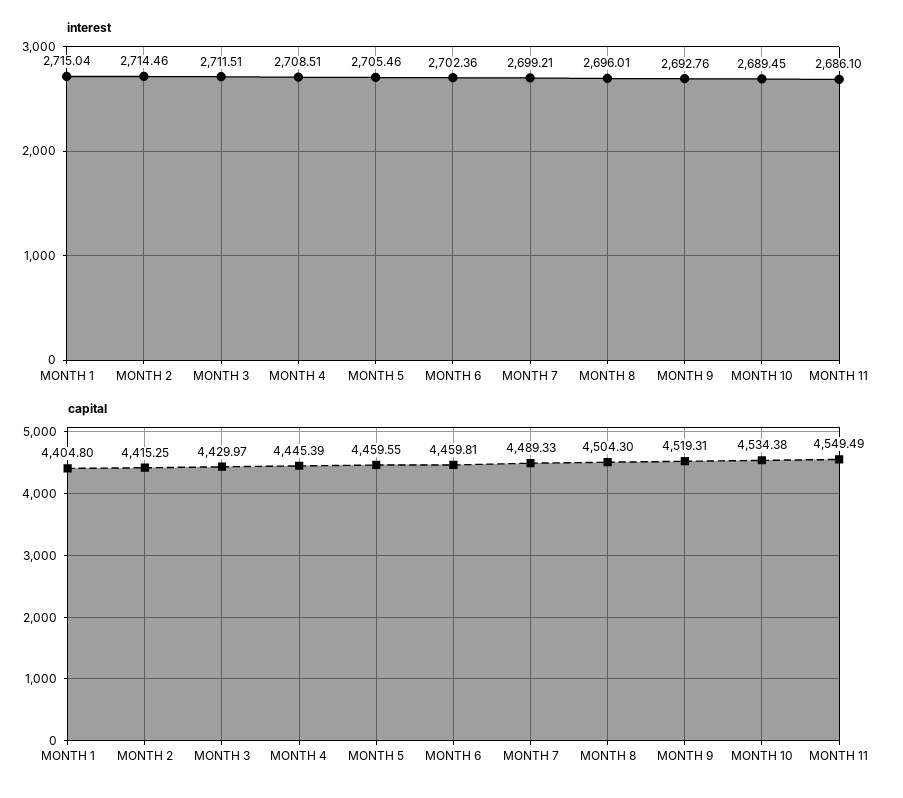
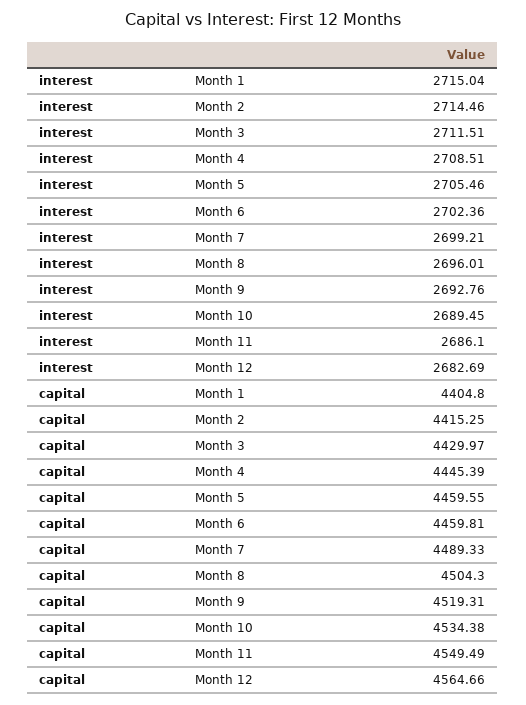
  {
    "interest": {
      "MONTH 1": 2715.04,
      "MONTH 2": 2714.46,
      "MONTH 3": 2711.51,
      "MONTH 4": 2708.51,
      "MONTH 5": 2705.46,
      "MONTH 6": 2702.36,
      "MONTH 7": 2699.21,
      "MONTH 8": 2696.01,
      "MONTH 9": 2692.76,
      "MONTH 10": 2689.45,
-     "MONTH 11": 2686.1
+     "MONTH 11": 2686.1,
+     "Month 12": 2682.69
    },
    "capital": {
      "MONTH 1": 4404.8,
      "MONTH 2": 4415.25,
      "MONTH 3": 4429.97,
      "MONTH 4": 4445.39,
      "MONTH 5": 4459.55,
      "MONTH 6": 4459.81,
      "MONTH 7": 4489.33,
      "MONTH 8": 4504.3,
      "MONTH 9": 4519.31,
      "MONTH 10": 4534.38,
-     "MONTH 11": 4549.49
+     "MONTH 11": 4549.49,
+     "Month 12": 4564.66
    }
  }

